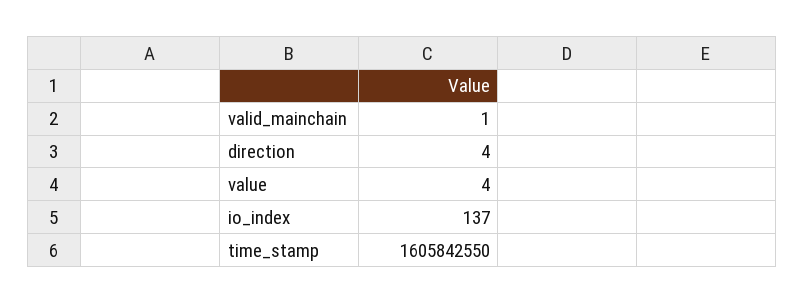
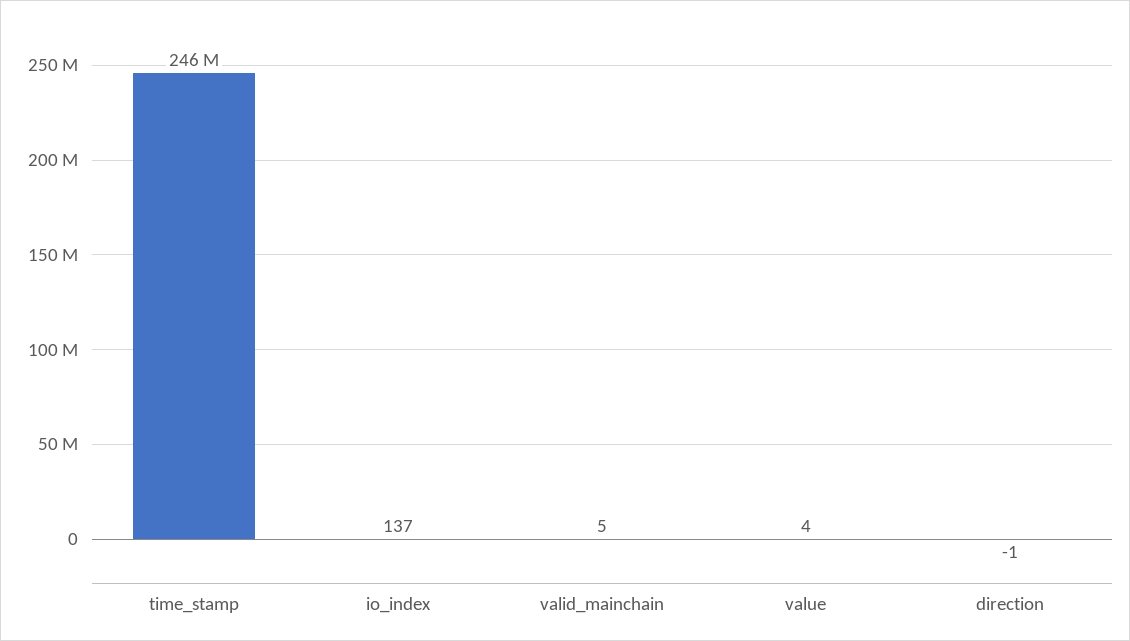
  {
-   "valid_mainchain": 1,
+   "valid_mainchain": 5,
-   "direction": 4,
+   "direction": -1,
    "value": 4,
    "io_index": 137,
-   "time_stamp": 1605842550
+   "time_stamp": 246000000
  }

